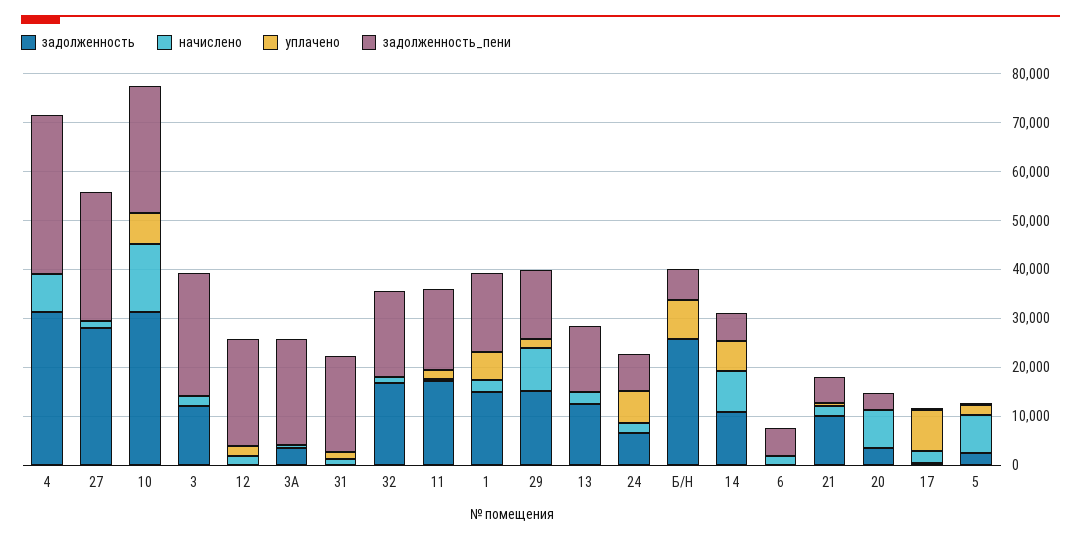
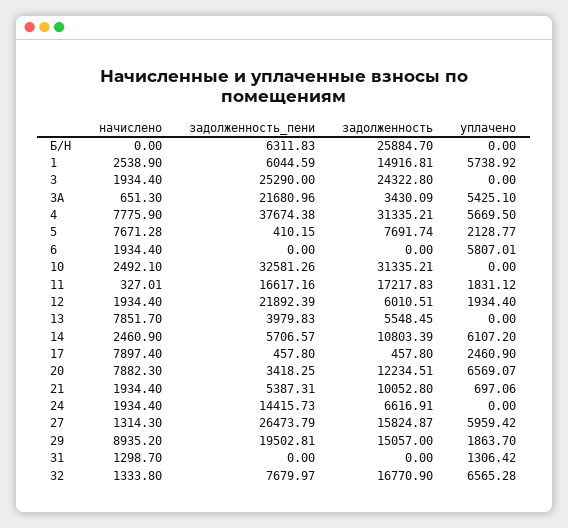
  {
    "задолженность": {
      "4": 31335.21,
-     "27": 28000,
+     "27": 15824.87,
      "10": 31335.21,
-     "3": 12000,
+     "3": 24322.8,
-     "12": 0,
+     "12": 6010.51,
      "3А": 3430.09,
      "31": 0,
      "32": 16770.9,
      "11": 17217.83,
      "1": 14916.81,
      "29": 15057,
-     "13": 12000,
+     "13": 5548.45,
      "24": 6616.91,
      "Б/Н": 25884.7,
      "14": 10803.39,
      "6": 0,
      "21": 10052.8,
-     "20": 4000,
+     "20": 12234.51,
      "17": 457.8,
-     "5": 2000
+     "5": 7691.74
    },
    "начислено": {
      "4": 7775.9,
      "27": 1314.3,
-     "10": 14000,
+     "10": 2492.1,
      "3": 1934.4,
      "12": 1934.4,
      "3А": 651.3,
      "31": 1298.7,
      "32": 1333.8,
      "11": 327.01,
      "1": 2538.9,
      "29": 8935.2,
-     "13": 2000,
+     "13": 7851.7,
      "24": 1934.4,
      "Б/Н": 0,
-     "14": 8000,
+     "14": 2460.9,
      "6": 1934.4,
      "21": 1934.4,
      "20": 7882.3,
-     "17": 2000,
+     "17": 7897.4,
      "5": 7671.28
    },
    "уплачено": {
-     "4": 0,
+     "4": 5669.5,
-     "27": 0,
+     "27": 5959.42,
-     "10": 6000,
+     "10": 0,
      "3": 0,
      "12": 1934.4,
-     "3А": 0,
+     "3А": 5425.1,
      "31": 1306.42,
-     "32": 0,
+     "32": 6565.28,
      "11": 1831.12,
      "1": 5738.92,
      "29": 1863.7,
      "13": 0,
-     "24": 6000,
+     "24": 0,
-     "Б/Н": 8000,
+     "Б/Н": 0,
      "14": 6107.2,
-     "6": 0,
+     "6": 5807.01,
      "21": 697.06,
-     "20": 0,
+     "20": 6569.07,
-     "17": 8000,
+     "17": 2460.9,
      "5": 2128.77
    },
    "задолженность_пени": {
-     "4": 32000,
+     "4": 37674.38,
      "27": 26473.79,
-     "10": 26000,
+     "10": 32581.26,
      "3": 25290,
      "12": 21892.39,
      "3А": 21680.96,
-     "31": 20000,
+     "31": 0,
-     "32": 18000,
+     "32": 7679.97,
      "11": 16617.16,
-     "1": 16000,
+     "1": 6044.59,
-     "29": 14000,
+     "29": 19502.81,
-     "13": 14000,
+     "13": 3979.83,
-     "24": 8000,
+     "24": 14415.73,
      "Б/Н": 6311.83,
      "14": 5706.57,
-     "6": 6000,
+     "6": 0,
      "21": 5387.31,
      "20": 3418.25,
      "17": 457.8,
      "5": 410.15
    }
  }

